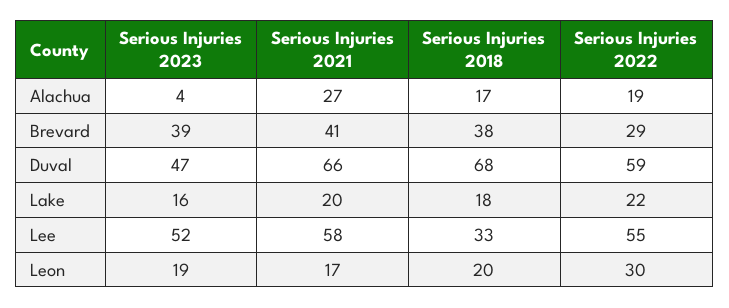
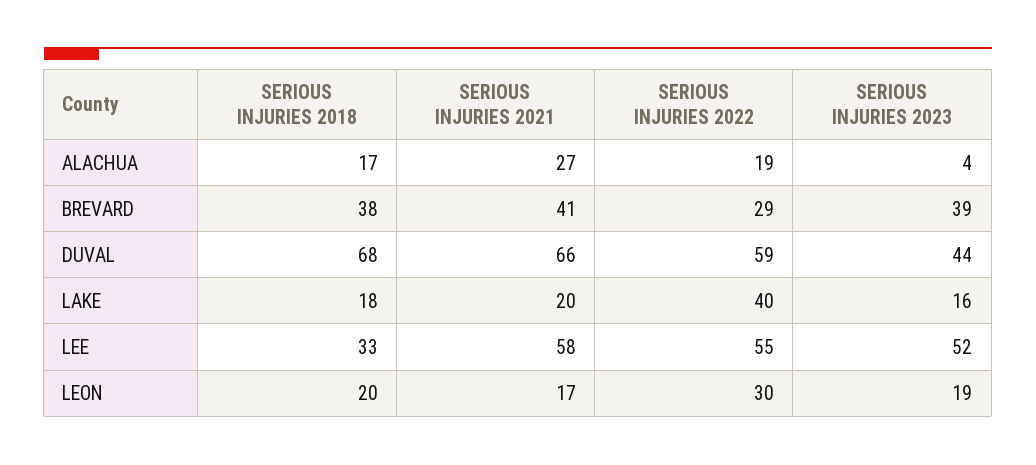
  {
    "Serious Injuries 2023": {
      "Alachua": 4,
      "Brevard": 39,
-     "Duval": 47,
+     "Duval": 44,
      "Lake": 16,
      "Lee": 52,
      "Leon": 19
    },
    "Serious Injuries 2021": {
      "Alachua": 27,
      "Brevard": 41,
      "Duval": 66,
      "Lake": 20,
      "Lee": 58,
      "Leon": 17
    },
    "Serious Injuries 2018": {
      "Alachua": 17,
      "Brevard": 38,
      "Duval": 68,
      "Lake": 18,
      "Lee": 33,
      "Leon": 20
    },
    "Serious Injuries 2022": {
      "Alachua": 19,
      "Brevard": 29,
      "Duval": 59,
-     "Lake": 22,
+     "Lake": 40,
      "Lee": 55,
      "Leon": 30
    }
  }

